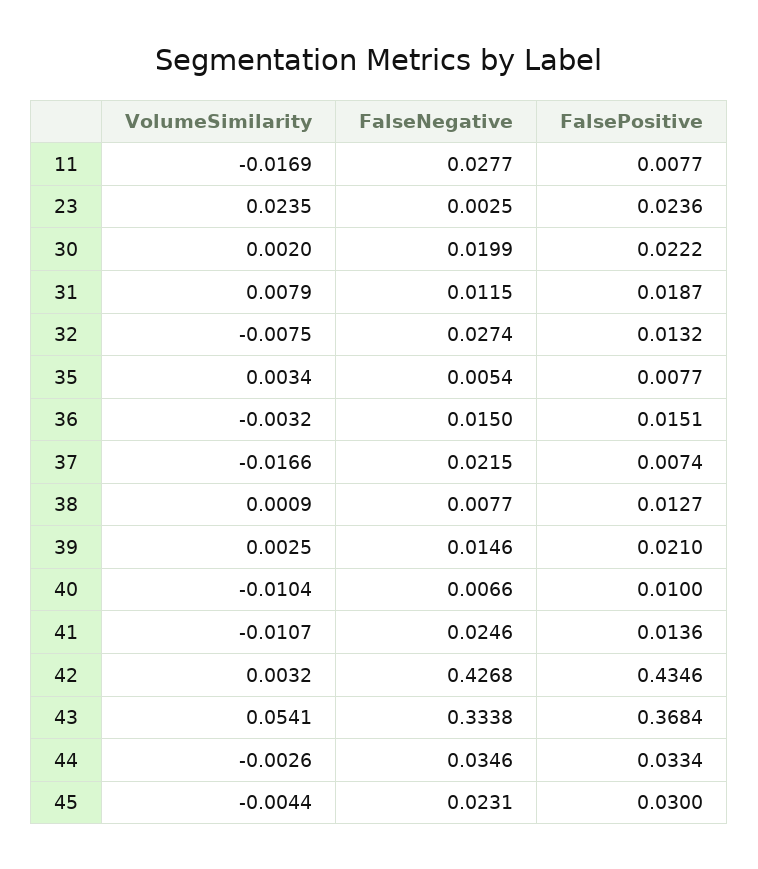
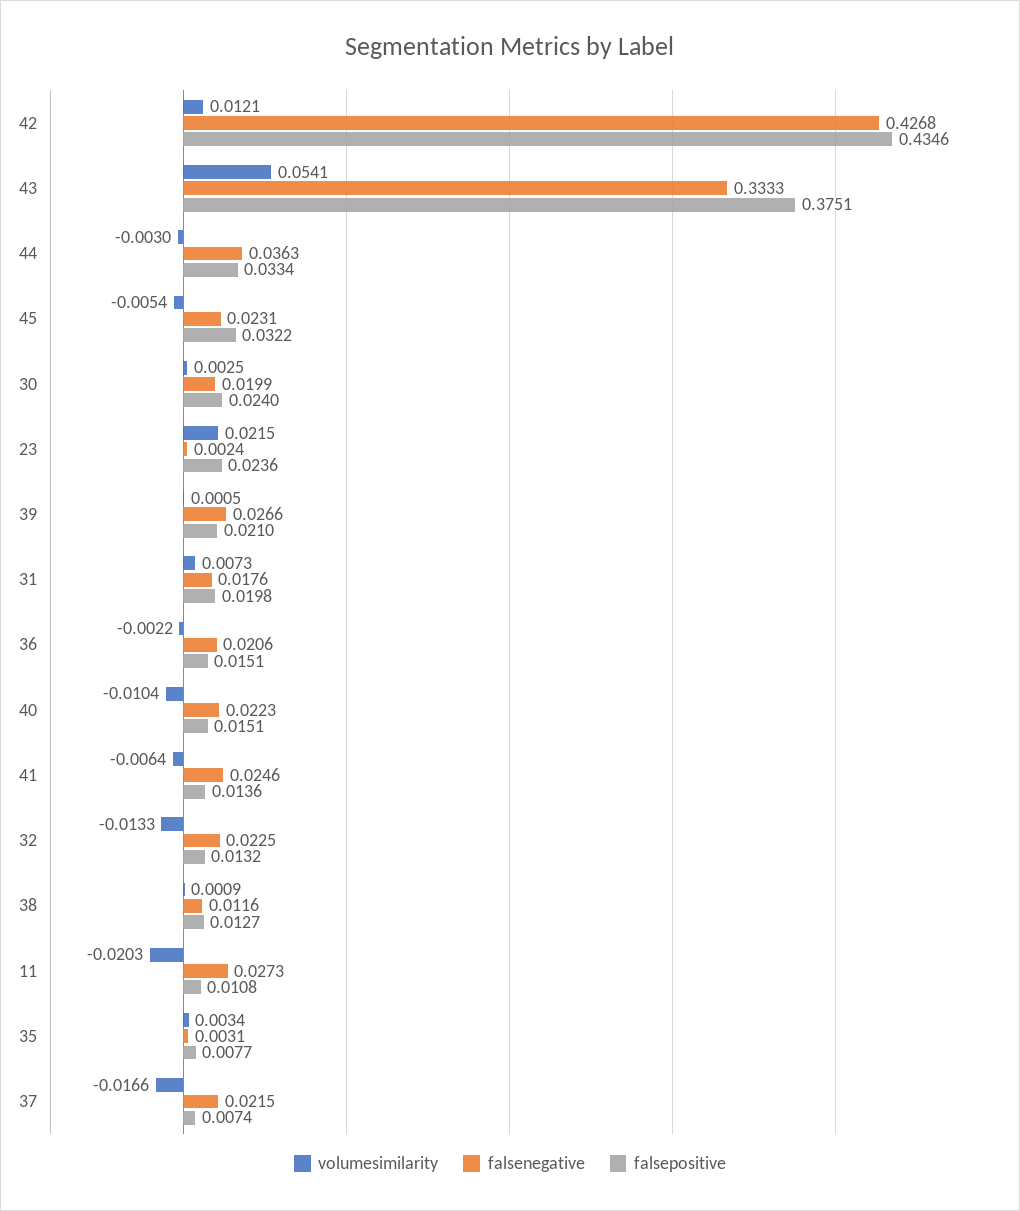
  {
    "VolumeSimilarity": {
-     "11": -0.0169,
+     "11": -0.0203,
-     "23": 0.0235,
+     "23": 0.0215,
-     "30": 0.002,
+     "30": 0.0025,
-     "31": 0.0079,
+     "31": 0.0073,
-     "32": -0.0075,
+     "32": -0.0133,
      "35": 0.0034,
-     "36": -0.0032,
+     "36": -0.0022,
      "37": -0.0166,
      "38": 0.0009,
-     "39": 0.0025,
+     "39": 0.0005,
      "40": -0.0104,
-     "41": -0.0107,
+     "41": -0.0064,
-     "42": 0.0032,
+     "42": 0.0121,
      "43": 0.0541,
-     "44": -0.0026,
+     "44": -0.003,
-     "45": -0.0044
+     "45": -0.0054
    },
    "FalseNegative": {
-     "11": 0.0277,
+     "11": 0.0273,
-     "23": 0.0025,
+     "23": 0.0024,
      "30": 0.0199,
-     "31": 0.0115,
+     "31": 0.0176,
-     "32": 0.0274,
+     "32": 0.0225,
-     "35": 0.0054,
+     "35": 0.0031,
-     "36": 0.015,
+     "36": 0.0206,
      "37": 0.0215,
-     "38": 0.0077,
+     "38": 0.0116,
-     "39": 0.0146,
+     "39": 0.0266,
-     "40": 0.0066,
+     "40": 0.0223,
      "41": 0.0246,
      "42": 0.4268,
-     "43": 0.3338,
+     "43": 0.3333,
-     "44": 0.0346,
+     "44": 0.0363,
      "45": 0.0231
    },
    "FalsePositive": {
-     "11": 0.0077,
+     "11": 0.0108,
      "23": 0.0236,
-     "30": 0.0222,
+     "30": 0.024,
-     "31": 0.0187,
+     "31": 0.0198,
      "32": 0.0132,
      "35": 0.0077,
      "36": 0.0151,
      "37": 0.0074,
      "38": 0.0127,
      "39": 0.021,
-     "40": 0.01,
+     "40": 0.0151,
      "41": 0.0136,
      "42": 0.4346,
-     "43": 0.3684,
+     "43": 0.3751,
      "44": 0.0334,
-     "45": 0.03
+     "45": 0.0322
    }
  }

